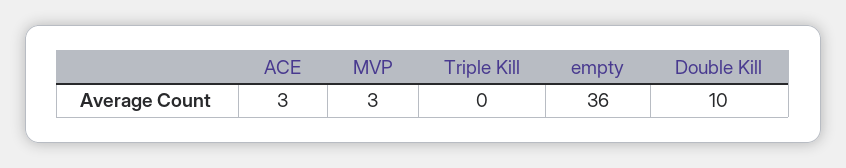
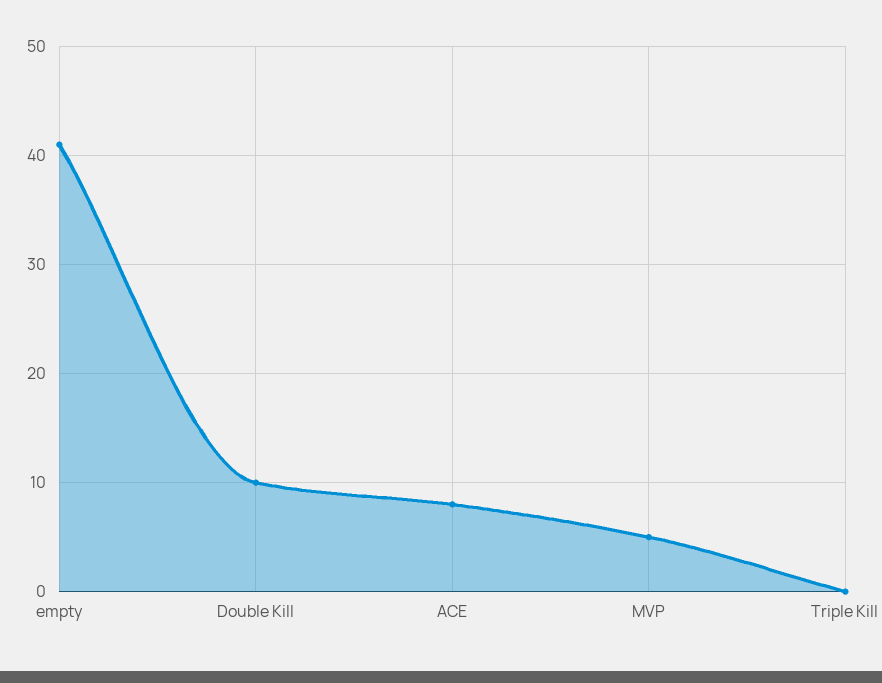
  {
-   "ACE": 3,
+   "ACE": 8,
-   "MVP": 3,
+   "MVP": 5,
    "Triple Kill": 0,
-   "empty": 36,
+   "empty": 41,
    "Double Kill": 10
  }

